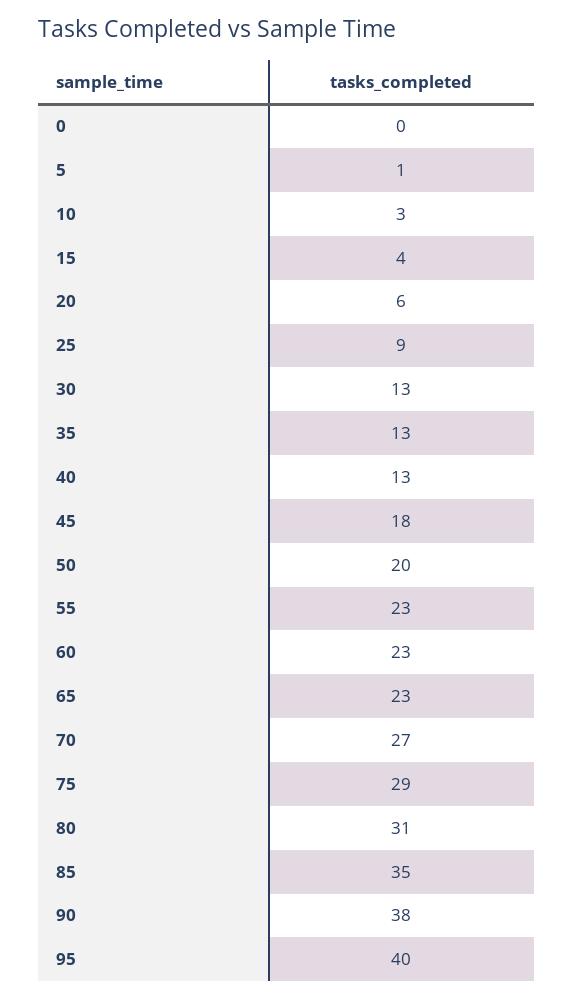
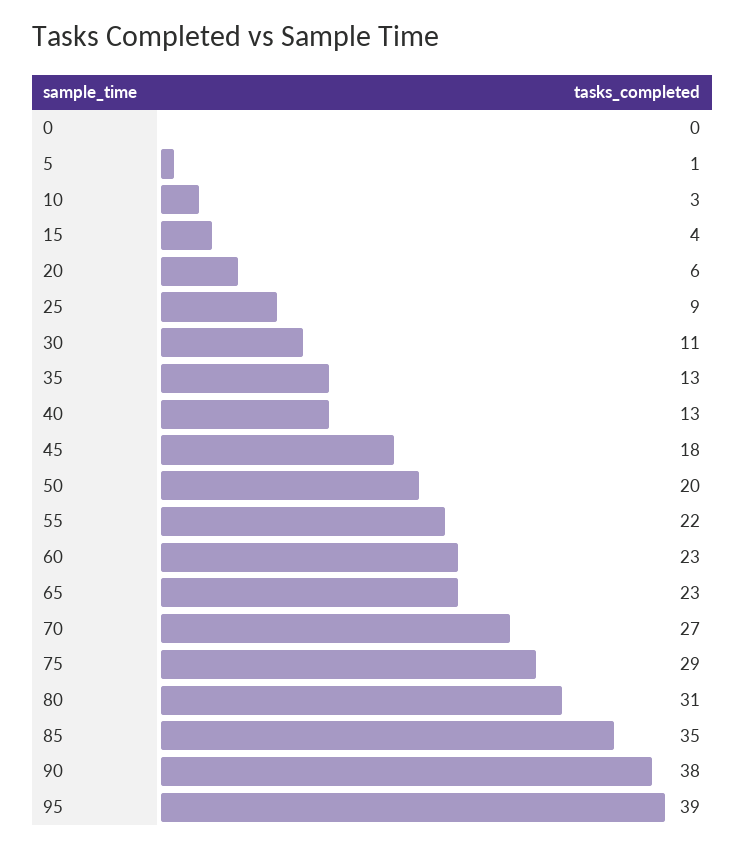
  {
    "0": 0,
    "5": 1,
    "10": 3,
    "15": 4,
    "20": 6,
    "25": 9,
-   "30": 13,
+   "30": 11,
    "35": 13,
    "40": 13,
    "45": 18,
    "50": 20,
-   "55": 23,
+   "55": 22,
    "60": 23,
    "65": 23,
    "70": 27,
    "75": 29,
    "80": 31,
    "85": 35,
    "90": 38,
-   "95": 40
+   "95": 39
  }

